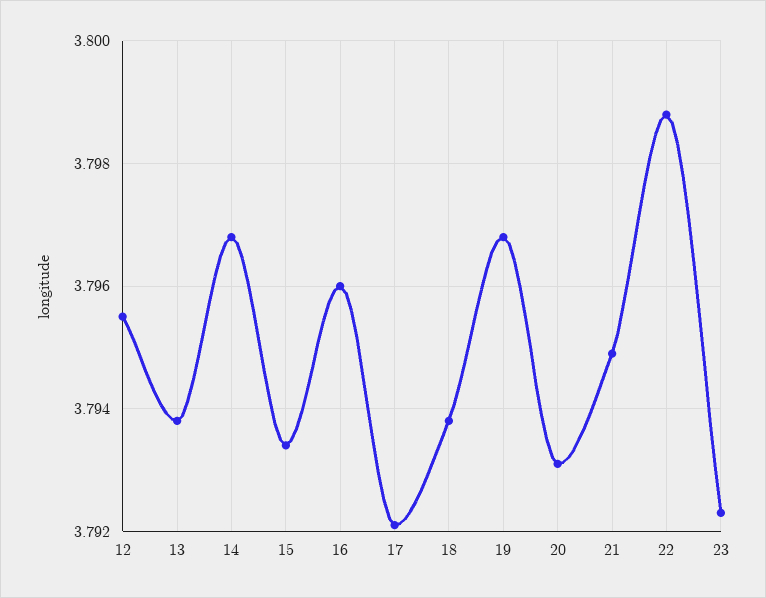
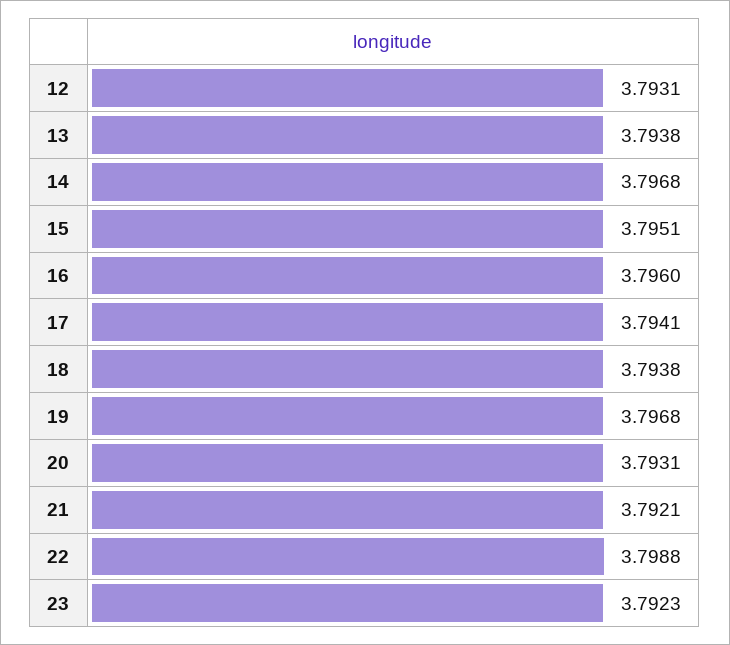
  {
-   "12": 3.7955,
+   "12": 3.7931,
    "13": 3.7938,
    "14": 3.7968,
-   "15": 3.7935,
+   "15": 3.7951,
    "16": 3.796,
-   "17": 3.792,
+   "17": 3.7941,
    "18": 3.7938,
    "19": 3.7968,
    "20": 3.7931,
-   "21": 3.795,
+   "21": 3.7921,
    "22": 3.7988,
    "23": 3.7923
  }

